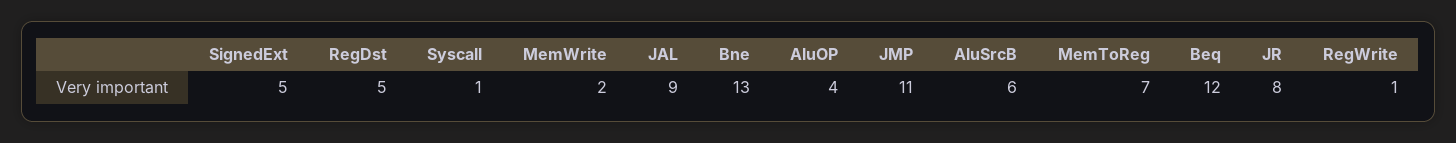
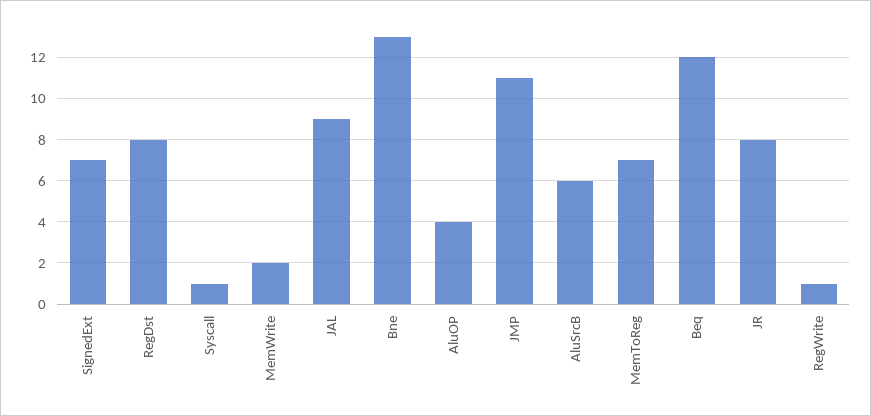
  {
-   "SignedExt": 5,
+   "SignedExt": 7,
-   "RegDst": 5,
+   "RegDst": 8,
    "Syscall": 1,
    "MemWrite": 2,
    "JAL": 9,
    "Bne": 13,
    "AluOP": 4,
    "JMP": 11,
    "AluSrcB": 6,
    "MemToReg": 7,
    "Beq": 12,
    "JR": 8,
    "RegWrite": 1
  }

